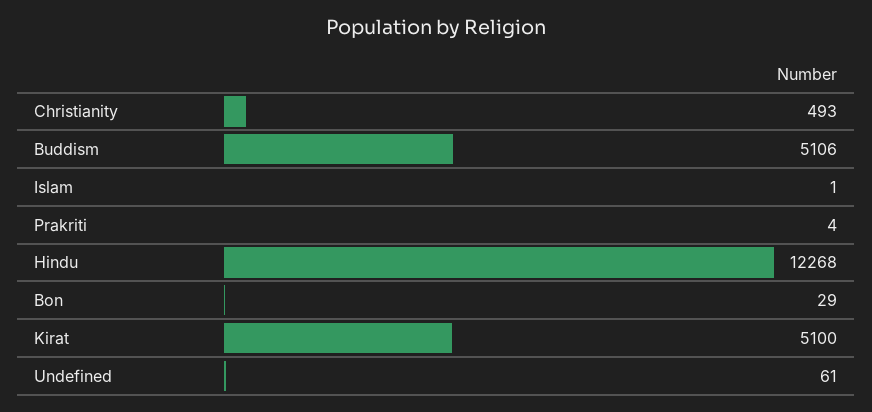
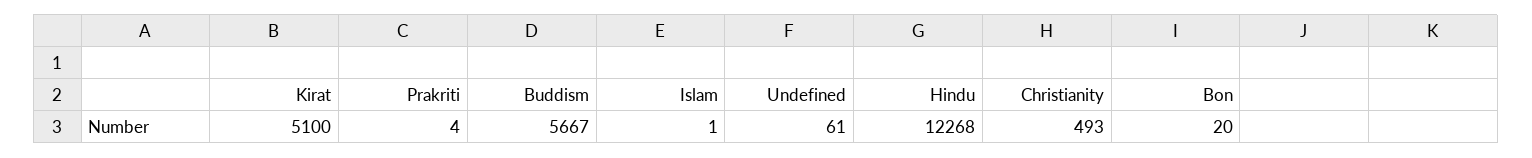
  {
    "Christianity": 493,
-   "Buddism": 5106,
+   "Buddism": 5667,
    "Islam": 1,
    "Prakriti": 4,
    "Hindu": 12268,
-   "Bon": 29,
+   "Bon": 20,
    "Kirat": 5100,
    "Undefined": 61
  }

